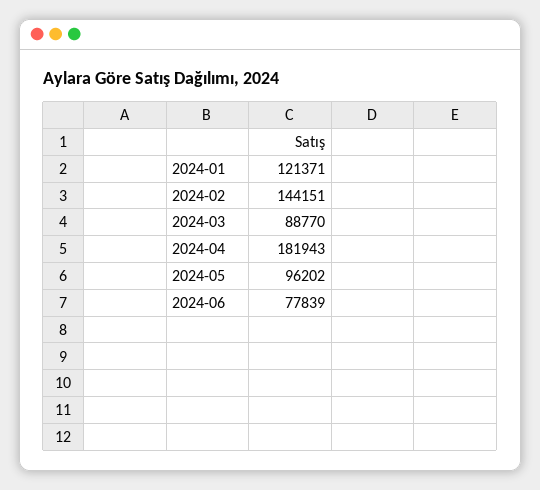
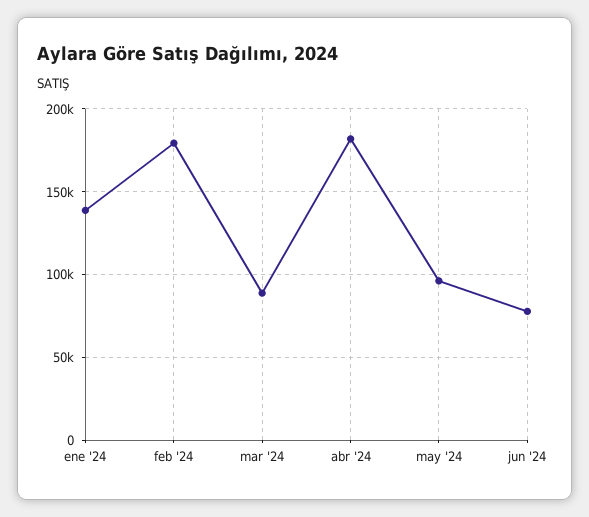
  {
-   "2024-01": 121371,
+   "2024-01": 140000,
-   "2024-02": 144151,
+   "2024-02": 180000,
    "2024-03": 88770,
    "2024-04": 181943,
    "2024-05": 96202,
    "2024-06": 77839
  }

